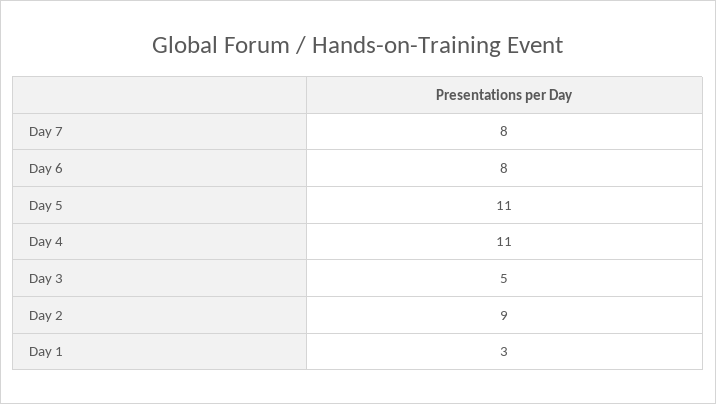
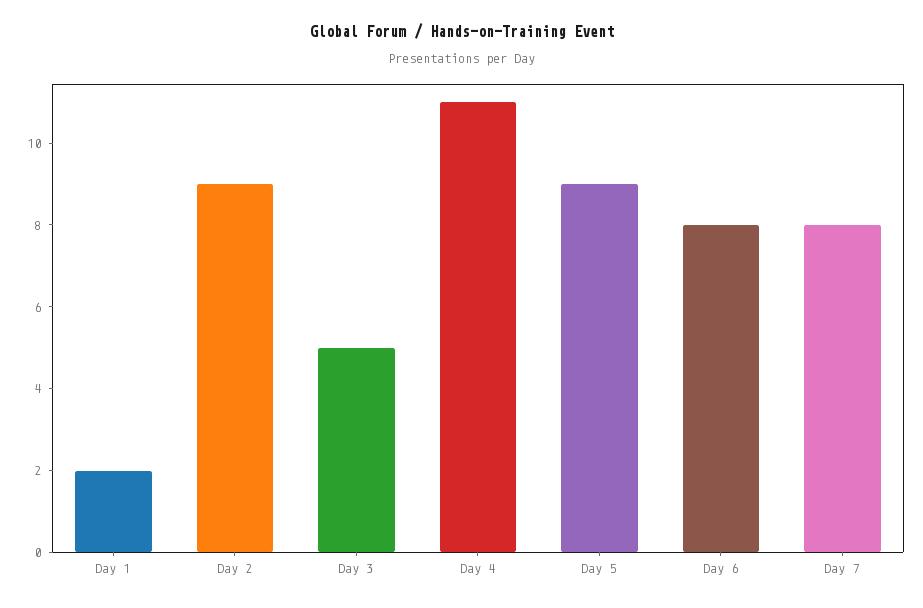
  {
    "Day 7": 8,
    "Day 6": 8,
-   "Day 5": 11,
+   "Day 5": 9,
    "Day 4": 11,
    "Day 3": 5,
    "Day 2": 9,
-   "Day 1": 3
+   "Day 1": 2
  }

